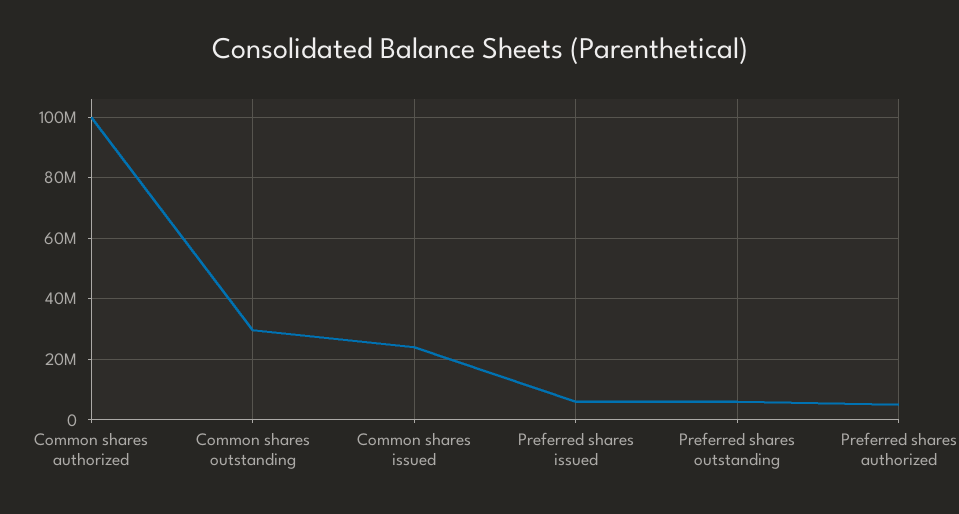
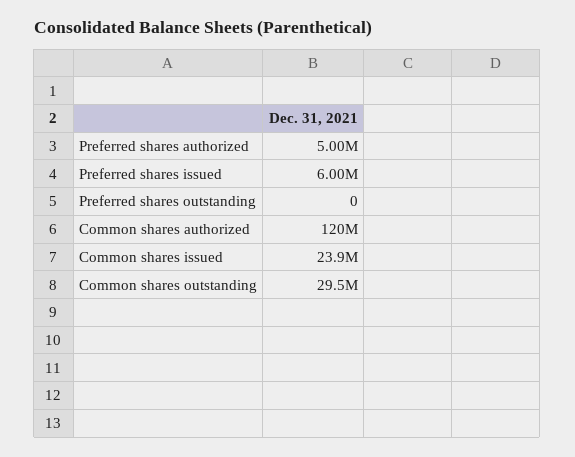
  {
-   "Common shares authorized": 100000000,
+   "Common shares authorized": 120000000,
    "Common shares outstanding": 29500000,
    "Common shares issued": 23900000,
    "Preferred shares issued": 6000000,
-   "Preferred shares outstanding": 6000000,
+   "Preferred shares outstanding": 0,
    "Preferred shares authorized": 5000000
  }

